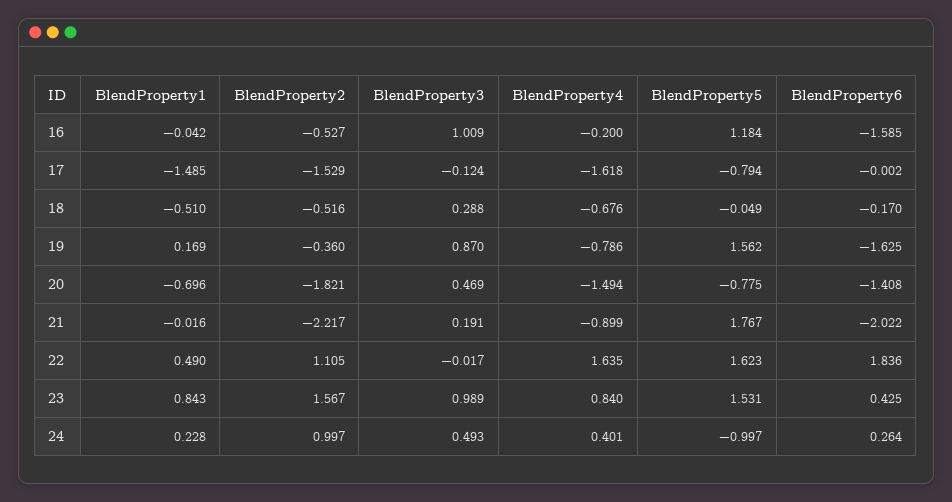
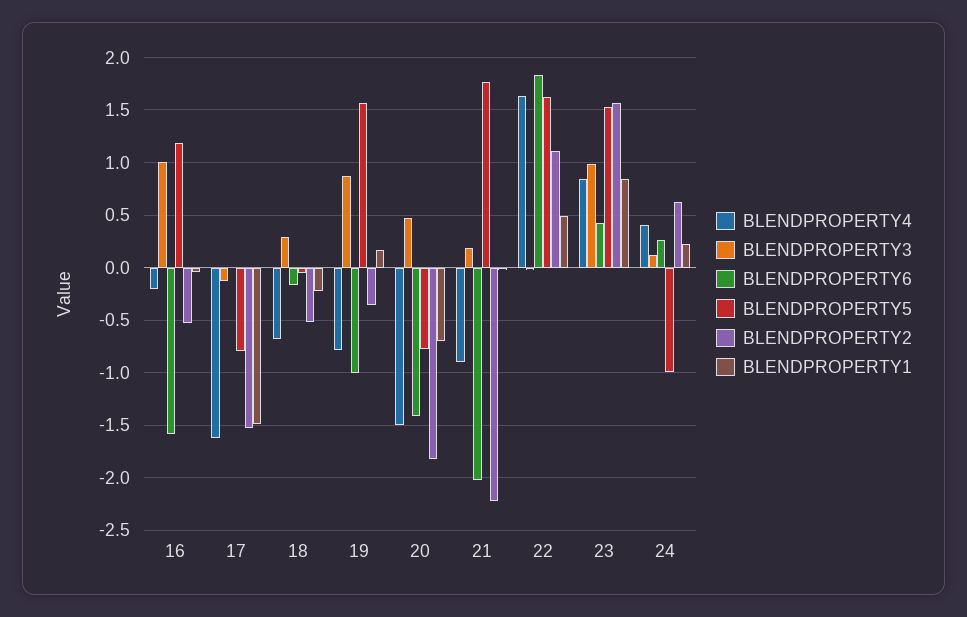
  {
    "BlendProperty1": {
      "16": -0.042,
      "17": -1.485,
-     "18": -0.51,
+     "18": -0.2,
      "19": 0.169,
      "20": -0.696,
      "21": -0.016,
      "22": 0.49,
      "23": 0.843,
      "24": 0.228
    },
    "BlendProperty2": {
      "16": -0.527,
      "17": -1.529,
      "18": -0.516,
      "19": -0.36,
      "20": -1.821,
      "21": -2.217,
      "22": 1.105,
      "23": 1.567,
-     "24": 0.997
+     "24": 0.6
    },
    "BlendProperty3": {
      "16": 1.009,
      "17": -0.124,
      "18": 0.288,
      "19": 0.87,
      "20": 0.469,
      "21": 0.191,
      "22": -0.017,
      "23": 0.989,
-     "24": 0.493
+     "24": 0.1
    },
    "BlendProperty4": {
      "16": -0.2,
      "17": -1.618,
      "18": -0.676,
      "19": -0.786,
      "20": -1.494,
      "21": -0.899,
      "22": 1.635,
      "23": 0.84,
      "24": 0.401
    },
    "BlendProperty5": {
      "16": 1.184,
      "17": -0.794,
      "18": -0.049,
      "19": 1.562,
      "20": -0.775,
      "21": 1.767,
      "22": 1.623,
      "23": 1.531,
      "24": -0.997
    },
    "BlendProperty6": {
      "16": -1.585,
      "17": -0.002,
      "18": -0.17,
-     "19": -1.625,
+     "19": -1,
      "20": -1.408,
      "21": -2.022,
      "22": 1.836,
      "23": 0.425,
      "24": 0.264
    }
  }

